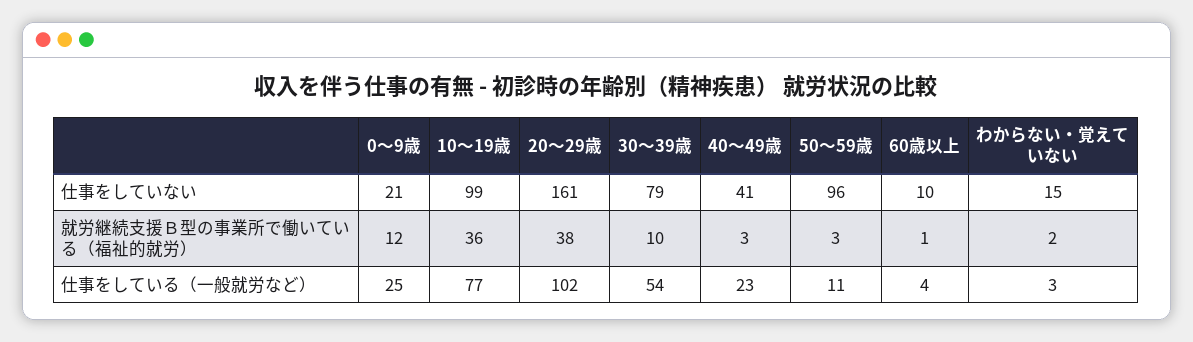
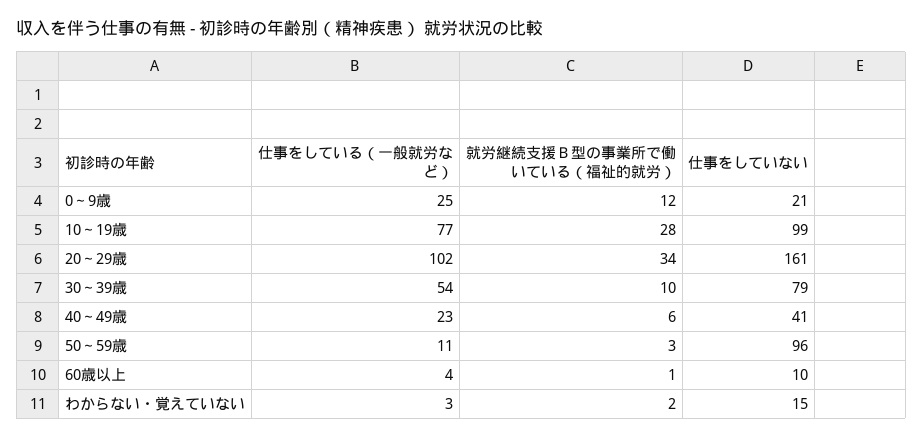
  {
    "0～9歳": {
      "仕事をしていない": 21,
      "就労継続支援Ｂ型の事業所で働いている（福祉的就労）": 12,
      "仕事をしている（一般就労など）": 25
    },
    "10～19歳": {
      "仕事をしていない": 99,
-     "就労継続支援Ｂ型の事業所で働いている（福祉的就労）": 36,
+     "就労継続支援Ｂ型の事業所で働いている（福祉的就労）": 28,
      "仕事をしている（一般就労など）": 77
    },
    "20～29歳": {
      "仕事をしていない": 161,
-     "就労継続支援Ｂ型の事業所で働いている（福祉的就労）": 38,
+     "就労継続支援Ｂ型の事業所で働いている（福祉的就労）": 34,
      "仕事をしている（一般就労など）": 102
    },
    "30～39歳": {
      "仕事をしていない": 79,
      "就労継続支援Ｂ型の事業所で働いている（福祉的就労）": 10,
      "仕事をしている（一般就労など）": 54
    },
    "40～49歳": {
      "仕事をしていない": 41,
-     "就労継続支援Ｂ型の事業所で働いている（福祉的就労）": 3,
+     "就労継続支援Ｂ型の事業所で働いている（福祉的就労）": 6,
      "仕事をしている（一般就労など）": 23
    },
    "50～59歳": {
      "仕事をしていない": 96,
      "就労継続支援Ｂ型の事業所で働いている（福祉的就労）": 3,
      "仕事をしている（一般就労など）": 11
    },
    "60歳以上": {
      "仕事をしていない": 10,
      "就労継続支援Ｂ型の事業所で働いている（福祉的就労）": 1,
      "仕事をしている（一般就労など）": 4
    },
    "わからない・覚えていない": {
      "仕事をしていない": 15,
      "就労継続支援Ｂ型の事業所で働いている（福祉的就労）": 2,
      "仕事をしている（一般就労など）": 3
    }
  }

